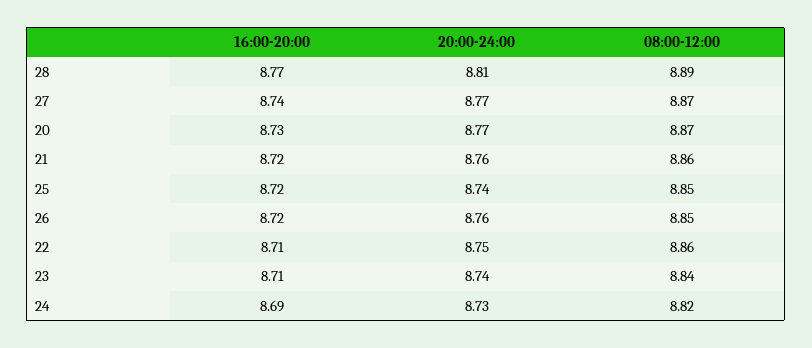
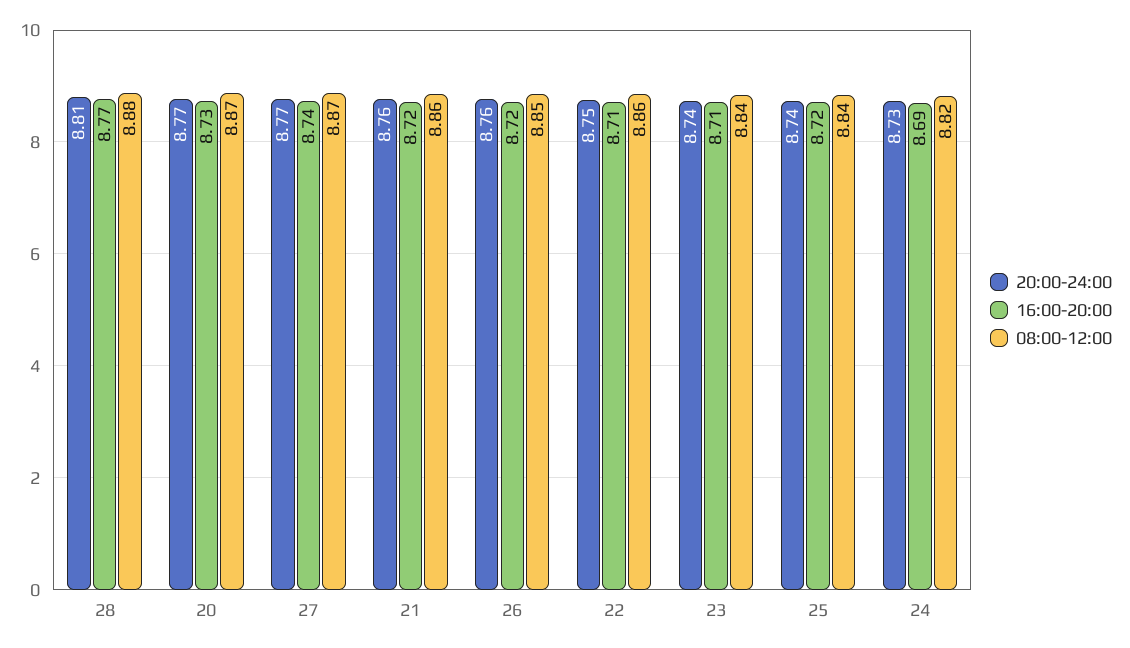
  {
    "16:00-20:00": {
      "28": 8.77,
      "27": 8.74,
      "20": 8.73,
      "21": 8.72,
      "25": 8.72,
      "26": 8.72,
      "22": 8.71,
      "23": 8.71,
      "24": 8.69
    },
    "20:00-24:00": {
      "28": 8.81,
      "27": 8.77,
      "20": 8.77,
      "21": 8.76,
      "25": 8.74,
      "26": 8.76,
      "22": 8.75,
      "23": 8.74,
      "24": 8.73
    },
    "08:00-12:00": {
-     "28": 8.89,
+     "28": 8.88,
      "27": 8.87,
      "20": 8.87,
      "21": 8.86,
-     "25": 8.85,
+     "25": 8.84,
      "26": 8.85,
      "22": 8.86,
      "23": 8.84,
      "24": 8.82
    }
  }

